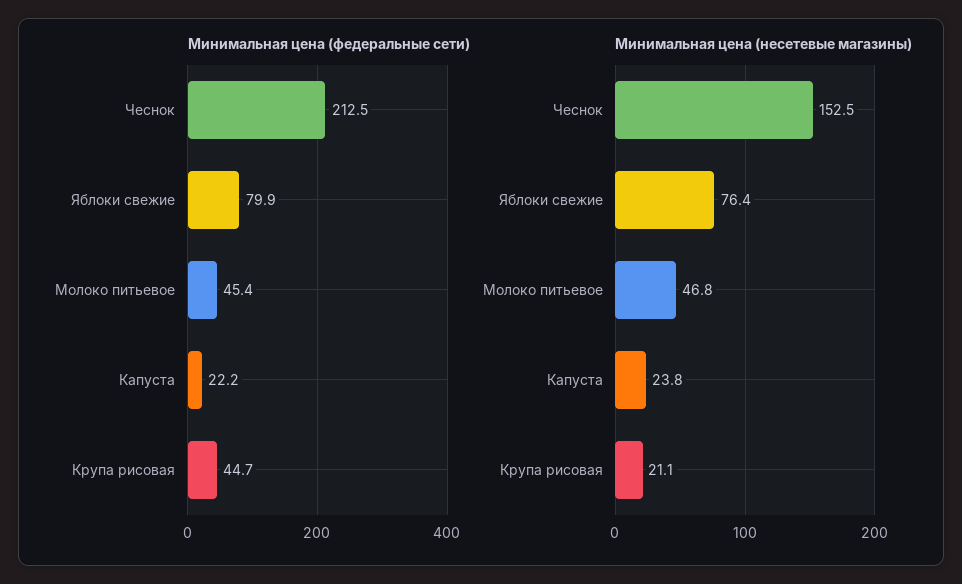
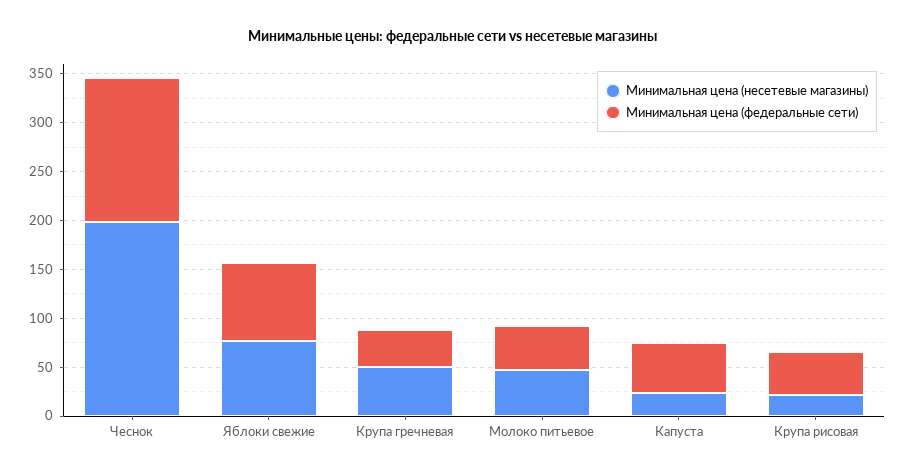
  {
    "Минимальная цена (федеральные сети)": {
-     "Чеснок": 212.5,
+     "Чеснок": 150,
      "Яблоки свежие": 79.9,
      "Молоко питьевое": 45.4,
-     "Капуста": 22.2,
+     "Капуста": 50,
-     "Крупа рисовая": 44.7
+     "Крупа рисовая": 44.7,
+     "Крупа гречневая": 40
    },
    "Минимальная цена (несетевые магазины)": {
-     "Чеснок": 152.5,
+     "Чеснок": 200,
      "Яблоки свежие": 76.4,
      "Молоко питьевое": 46.8,
      "Капуста": 23.8,
-     "Крупа рисовая": 21.1
+     "Крупа рисовая": 21.1,
+     "Крупа гречневая": 50
    }
  }

